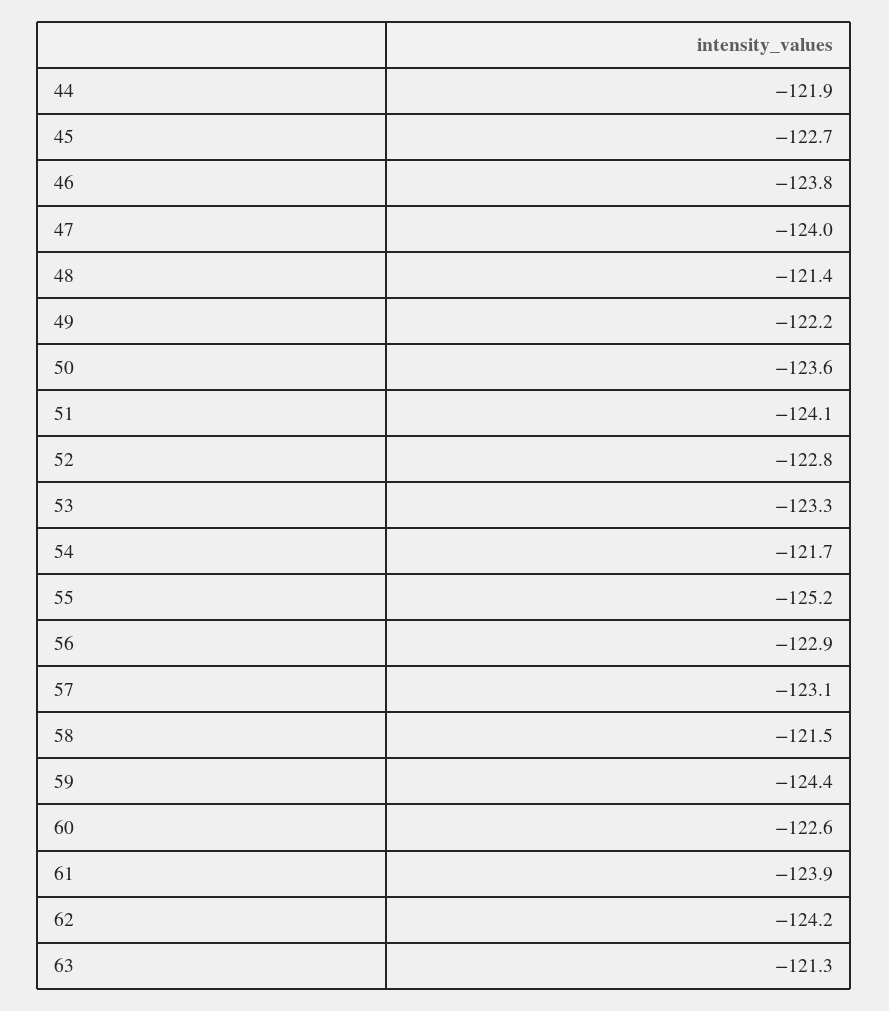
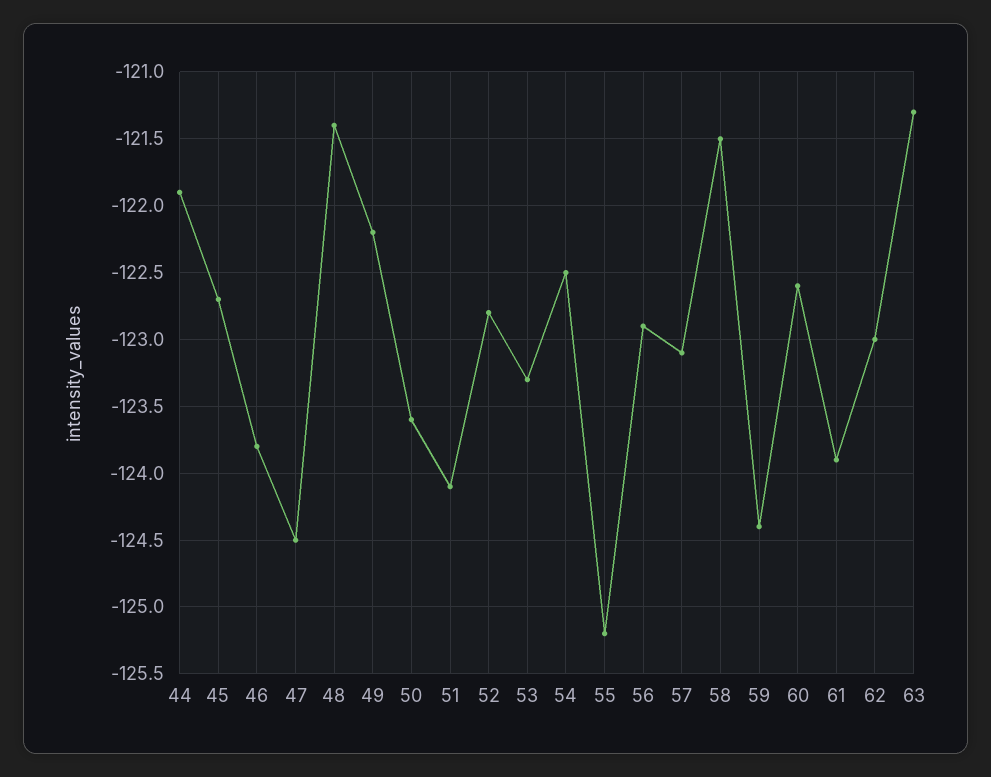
  {
    "44": -121.9,
    "45": -122.7,
    "46": -123.8,
-   "47": -124,
+   "47": -124.5,
    "48": -121.4,
    "49": -122.2,
    "50": -123.6,
    "51": -124.1,
    "52": -122.8,
    "53": -123.3,
-   "54": -121.7,
+   "54": -122.5,
    "55": -125.2,
    "56": -122.9,
    "57": -123.1,
    "58": -121.5,
    "59": -124.4,
    "60": -122.6,
    "61": -123.9,
-   "62": -124.2,
+   "62": -123,
    "63": -121.3
  }

